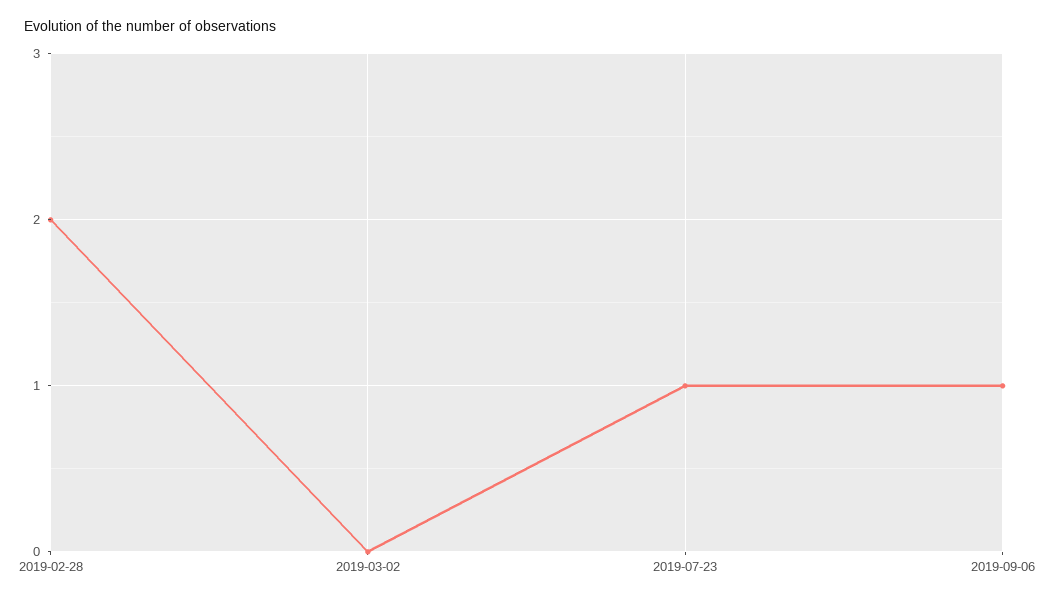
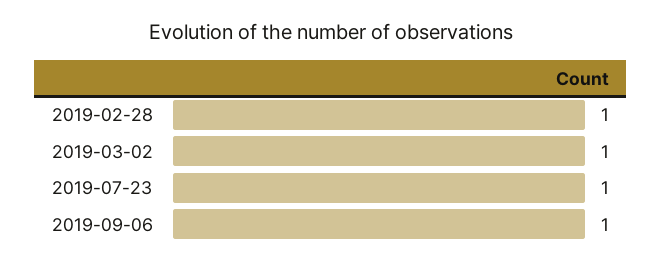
  {
-   "2019-02-28": 2,
+   "2019-02-28": 1,
-   "2019-03-02": 0,
+   "2019-03-02": 1,
    "2019-07-23": 1,
    "2019-09-06": 1
  }

